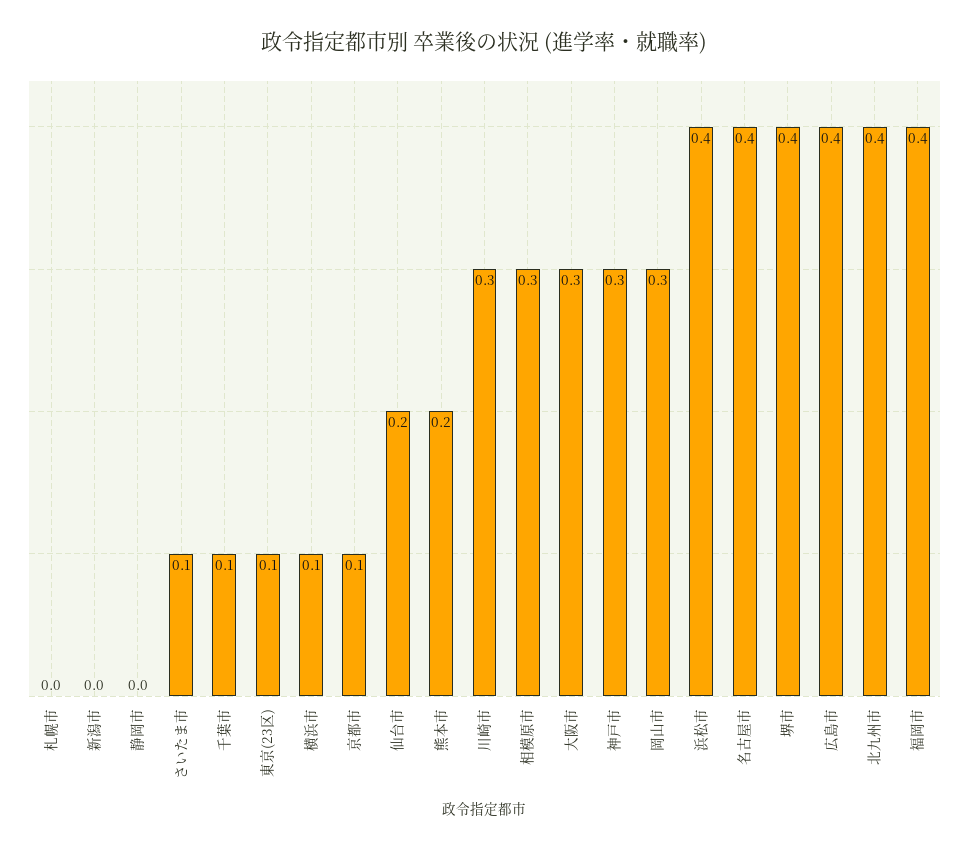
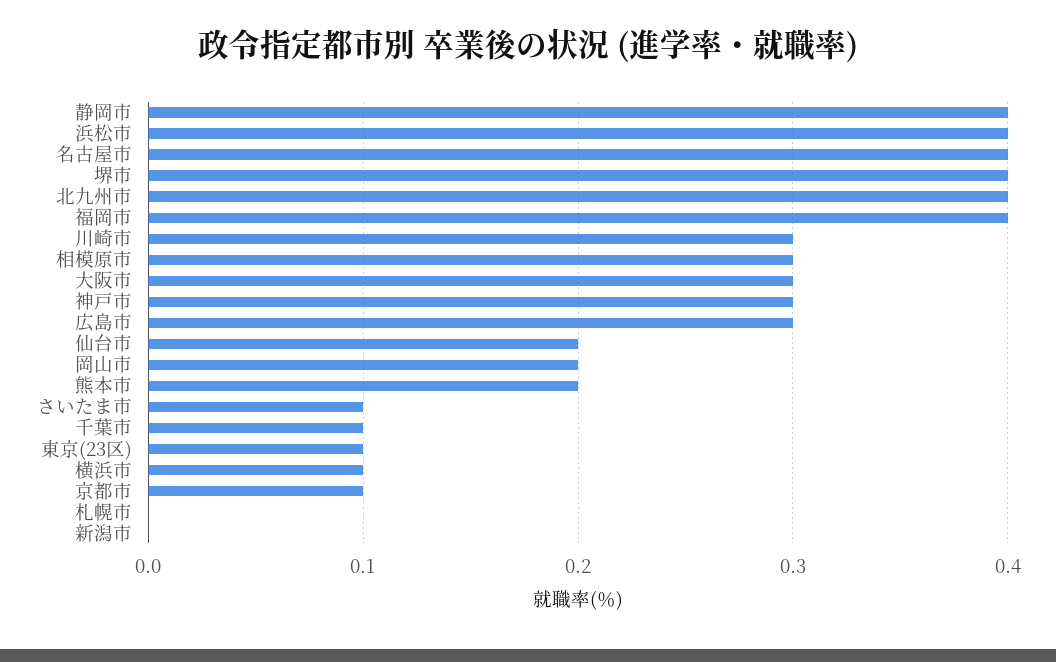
  {
    "札幌市": 0,
    "新潟市": 0,
-   "静岡市": 0,
+   "静岡市": 0.4,
    "さいたま市": 0.1,
    "千葉市": 0.1,
    "東京(23区)": 0.1,
    "横浜市": 0.1,
    "京都市": 0.1,
    "仙台市": 0.2,
    "熊本市": 0.2,
    "川崎市": 0.3,
    "相模原市": 0.3,
    "大阪市": 0.3,
    "神戸市": 0.3,
-   "岡山市": 0.3,
+   "岡山市": 0.2,
    "浜松市": 0.4,
    "名古屋市": 0.4,
    "堺市": 0.4,
-   "広島市": 0.4,
+   "広島市": 0.3,
    "北九州市": 0.4,
    "福岡市": 0.4
  }

